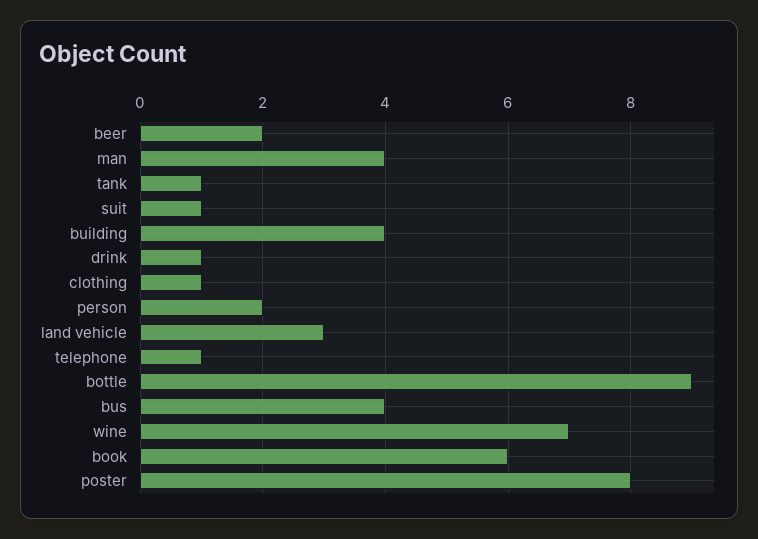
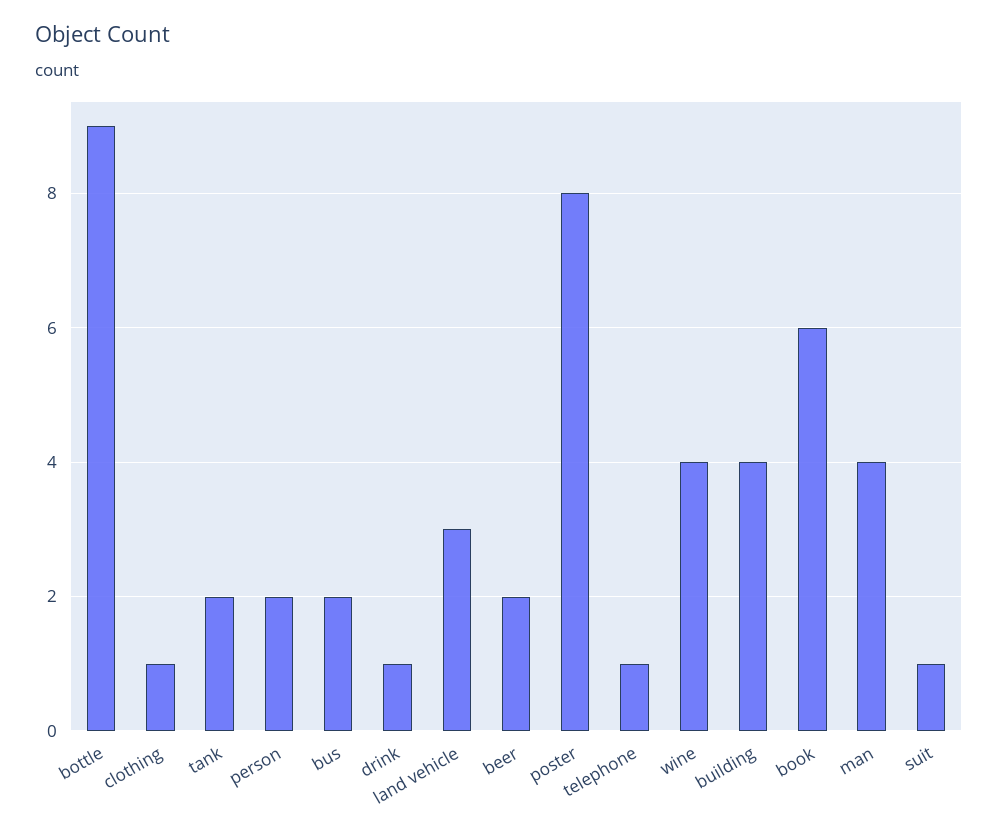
  {
    "beer": 2,
    "man": 4,
-   "tank": 1,
+   "tank": 2,
    "suit": 1,
    "building": 4,
    "drink": 1,
    "clothing": 1,
    "person": 2,
    "land vehicle": 3,
    "telephone": 1,
    "bottle": 9,
-   "bus": 4,
+   "bus": 2,
-   "wine": 7,
+   "wine": 4,
    "book": 6,
    "poster": 8
  }

